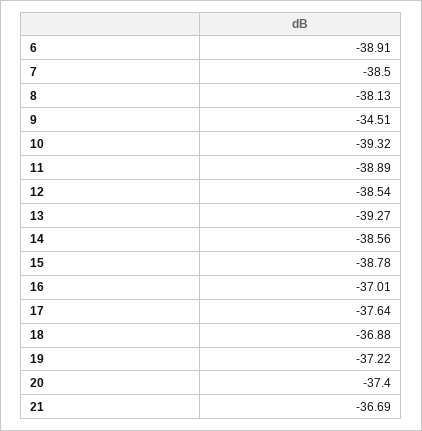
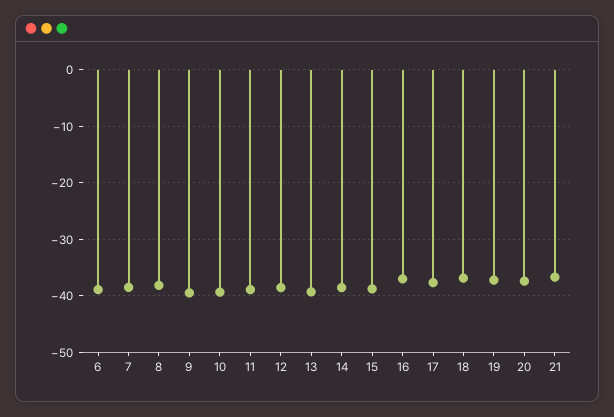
  {
    "6": -38.91,
    "7": -38.5,
    "8": -38.13,
-   "9": -34.51,
+   "9": -40,
    "10": -39.32,
    "11": -38.89,
    "12": -38.54,
    "13": -39.27,
    "14": -38.56,
    "15": -38.78,
    "16": -37.01,
    "17": -37.64,
    "18": -36.88,
    "19": -37.22,
    "20": -37.4,
    "21": -36.69
  }

